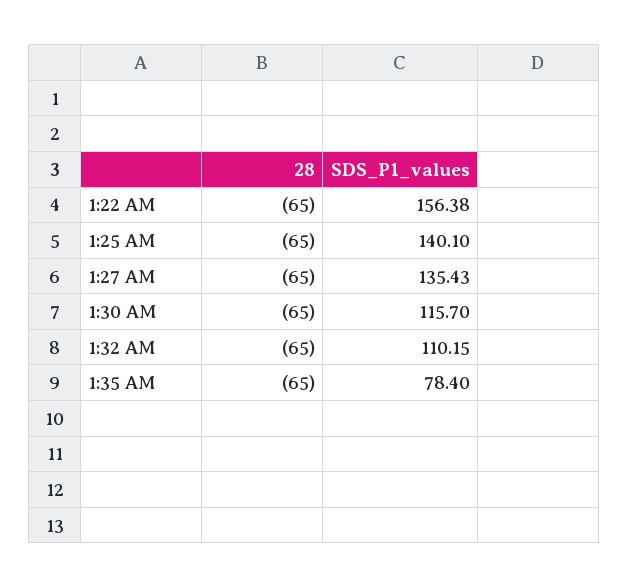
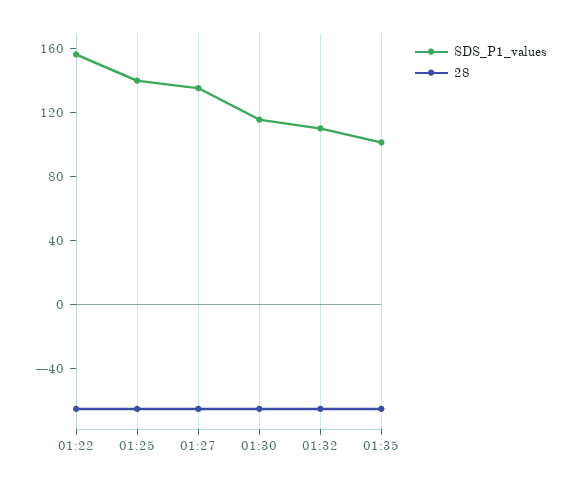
  {
    "28": {
      "1:22 AM": -65,
      "1:25 AM": -65,
      "1:27 AM": -65,
      "1:30 AM": -65,
      "1:32 AM": -65,
      "1:35 AM": -65
    },
    "SDS_P1_values": {
      "1:22 AM": 156.38,
      "1:25 AM": 140.1,
      "1:27 AM": 135.43,
      "1:30 AM": 115.7,
      "1:32 AM": 110.15,
-     "1:35 AM": 78.4
+     "1:35 AM": 100
    }
  }

